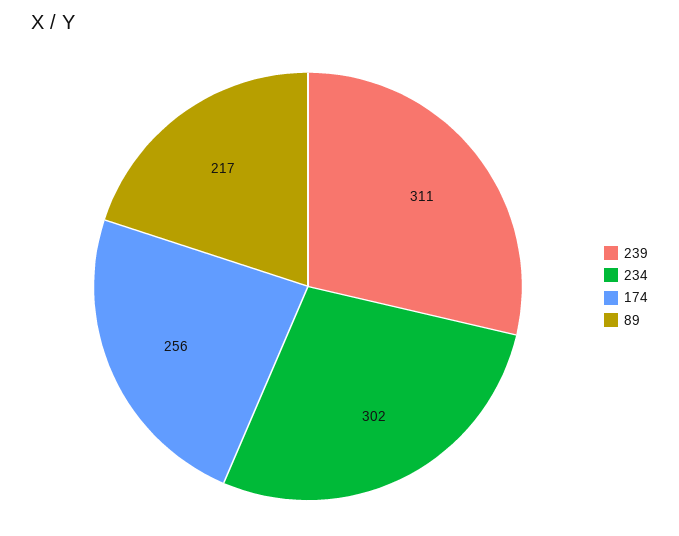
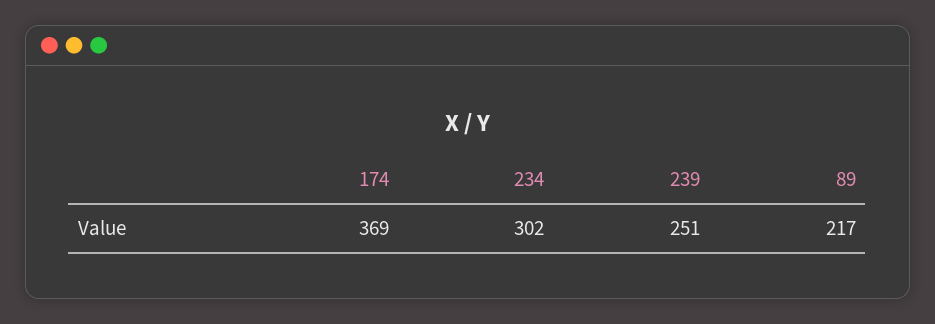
  {
-   "239": 311,
+   "239": 251,
    "234": 302,
-   "174": 256,
+   "174": 369,
    "89": 217
  }

